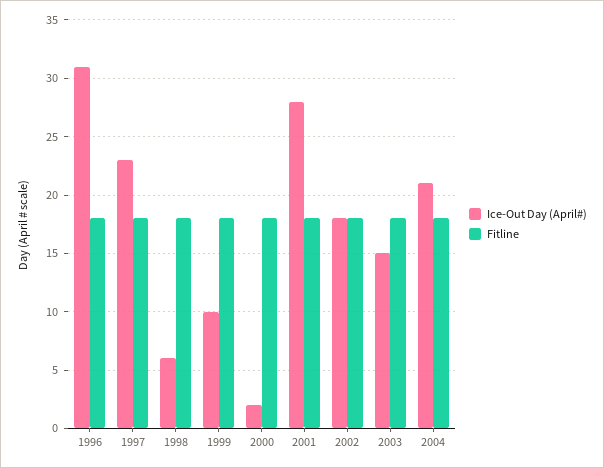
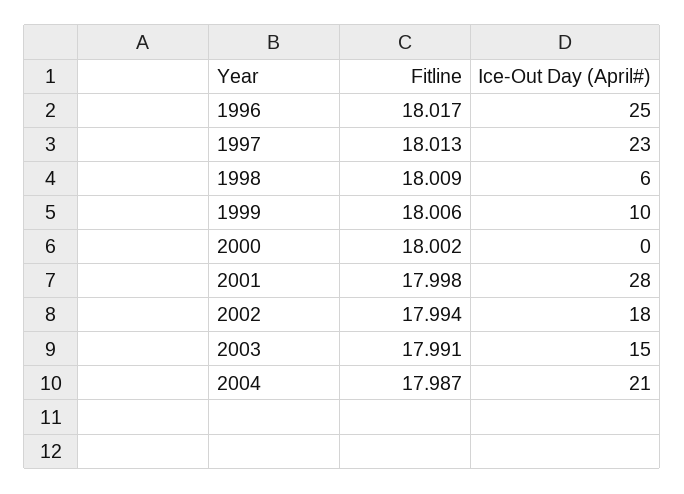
  {
    "Ice-Out Day (April#)": {
-     "1996": 31,
+     "1996": 25,
      "1997": 23,
      "1998": 6,
      "1999": 10,
-     "2000": 2,
+     "2000": 0,
      "2001": 28,
      "2002": 18,
      "2003": 15,
      "2004": 21
    },
    "Fitline": {
      "1996": 18.017,
      "1997": 18.013,
      "1998": 18.009,
      "1999": 18.006,
      "2000": 18.002,
      "2001": 17.998,
      "2002": 17.994,
      "2003": 17.991,
      "2004": 17.987
    }
  }

